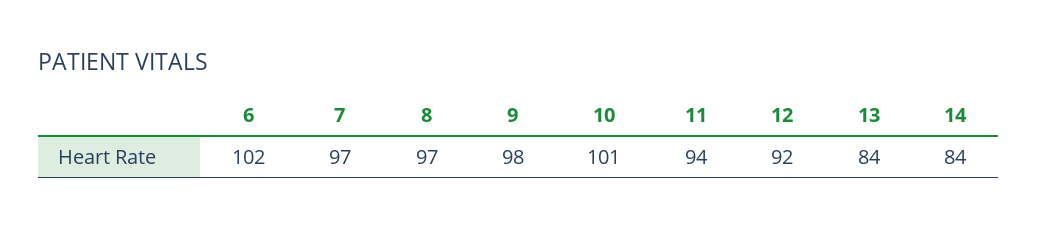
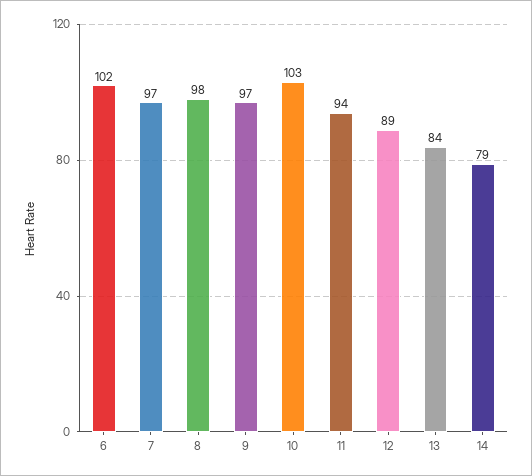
  {
    "6": 102,
    "7": 97,
-   "8": 97,
+   "8": 98,
-   "9": 98,
+   "9": 97,
-   "10": 101,
+   "10": 103,
    "11": 94,
-   "12": 92,
+   "12": 89,
    "13": 84,
-   "14": 84
+   "14": 79
  }

